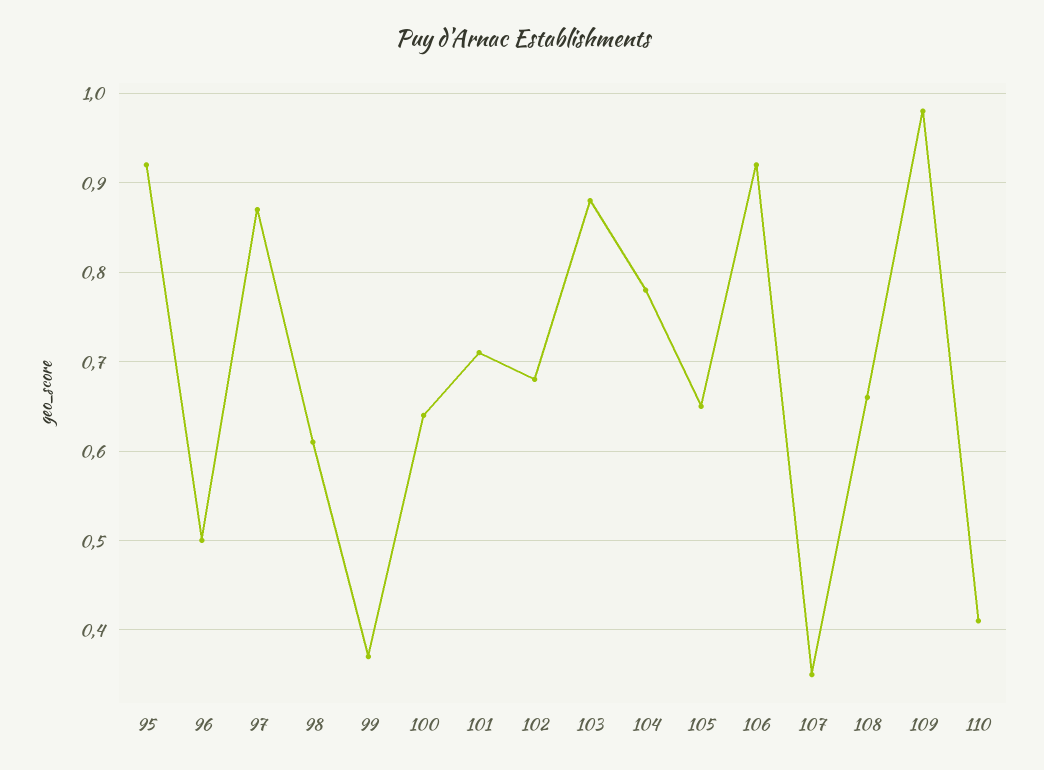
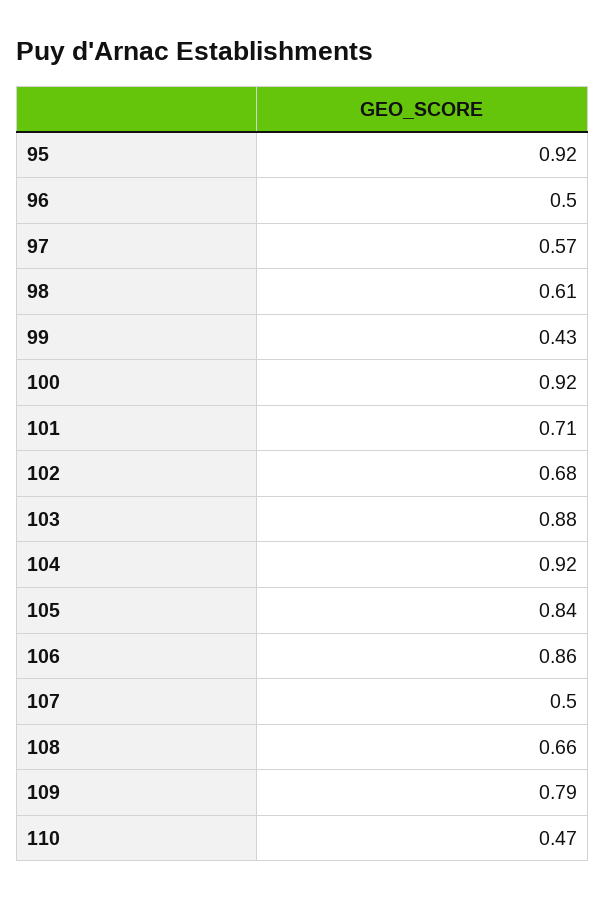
  {
    "95": 0.92,
    "96": 0.5,
-   "97": 0.87,
+   "97": 0.57,
    "98": 0.61,
-   "99": 0.37,
+   "99": 0.43,
-   "100": 0.64,
+   "100": 0.92,
    "101": 0.71,
    "102": 0.68,
    "103": 0.88,
-   "104": 0.78,
+   "104": 0.92,
-   "105": 0.65,
+   "105": 0.84,
-   "106": 0.92,
+   "106": 0.86,
-   "107": 0.35,
+   "107": 0.5,
    "108": 0.66,
-   "109": 0.98,
+   "109": 0.79,
-   "110": 0.41
+   "110": 0.47
  }

